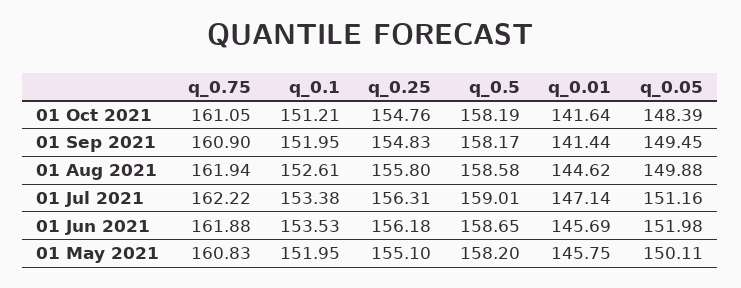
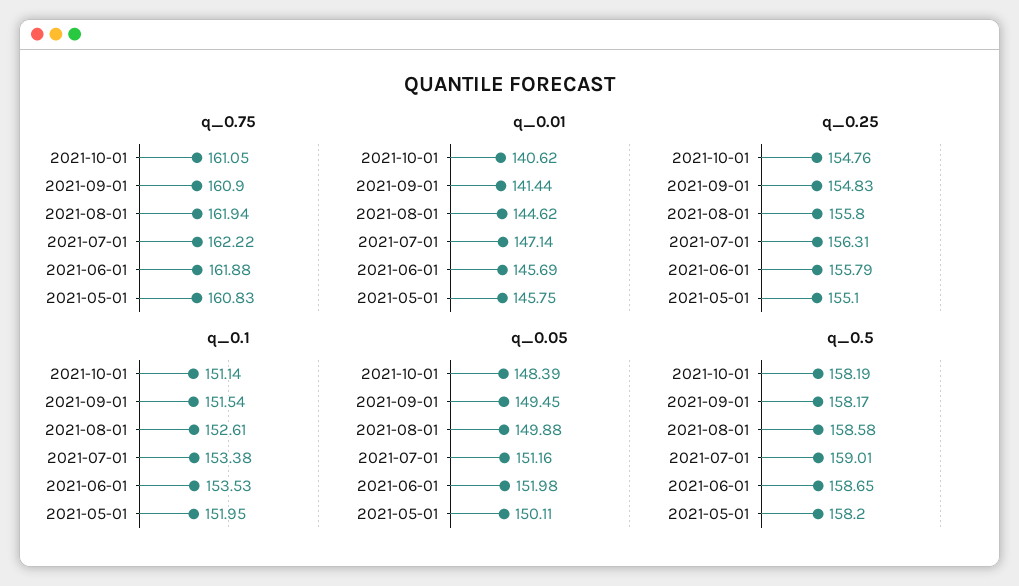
  {
    "q_0.75": {
      "01 Oct 2021": 161.05,
      "01 Sep 2021": 160.9,
      "01 Aug 2021": 161.94,
      "01 Jul 2021": 162.22,
      "01 Jun 2021": 161.88,
      "01 May 2021": 160.83
    },
    "q_0.1": {
-     "01 Oct 2021": 151.21,
+     "01 Oct 2021": 151.14,
-     "01 Sep 2021": 151.95,
+     "01 Sep 2021": 151.54,
      "01 Aug 2021": 152.61,
      "01 Jul 2021": 153.38,
      "01 Jun 2021": 153.53,
      "01 May 2021": 151.95
    },
    "q_0.25": {
      "01 Oct 2021": 154.76,
      "01 Sep 2021": 154.83,
      "01 Aug 2021": 155.8,
      "01 Jul 2021": 156.31,
-     "01 Jun 2021": 156.18,
+     "01 Jun 2021": 155.79,
      "01 May 2021": 155.1
    },
    "q_0.5": {
      "01 Oct 2021": 158.19,
      "01 Sep 2021": 158.17,
      "01 Aug 2021": 158.58,
      "01 Jul 2021": 159.01,
      "01 Jun 2021": 158.65,
      "01 May 2021": 158.2
    },
    "q_0.01": {
-     "01 Oct 2021": 141.64,
+     "01 Oct 2021": 140.62,
      "01 Sep 2021": 141.44,
      "01 Aug 2021": 144.62,
      "01 Jul 2021": 147.14,
      "01 Jun 2021": 145.69,
      "01 May 2021": 145.75
    },
    "q_0.05": {
      "01 Oct 2021": 148.39,
      "01 Sep 2021": 149.45,
      "01 Aug 2021": 149.88,
      "01 Jul 2021": 151.16,
      "01 Jun 2021": 151.98,
      "01 May 2021": 150.11
    }
  }

